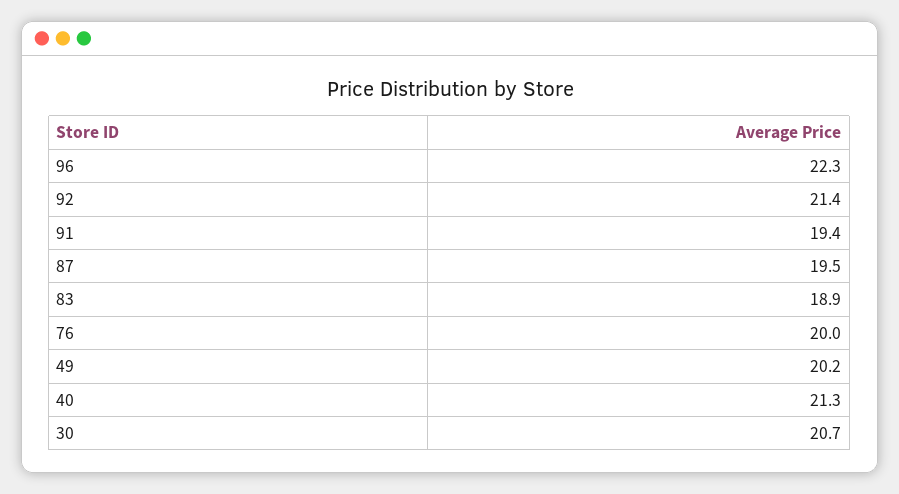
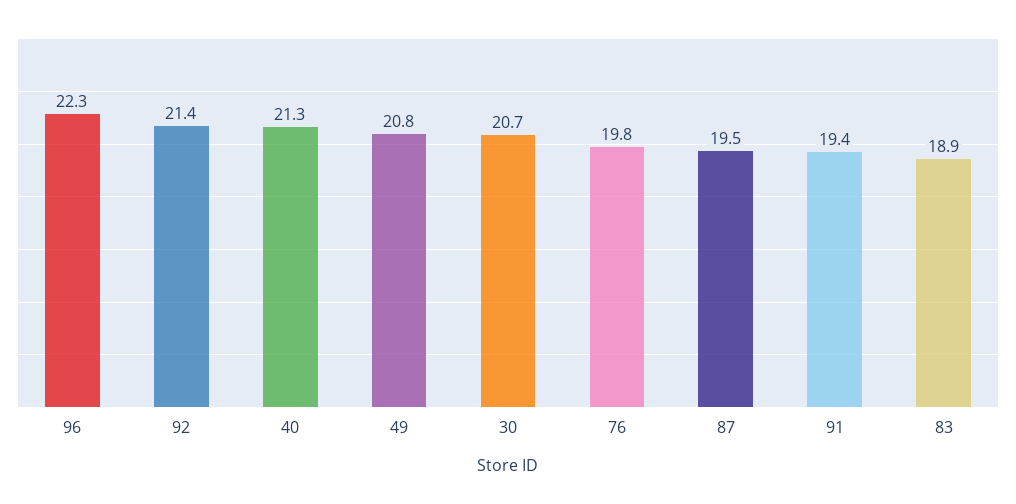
  {
    "96": 22.3,
    "92": 21.4,
    "91": 19.4,
    "87": 19.5,
    "83": 18.9,
-   "76": 20,
+   "76": 19.8,
-   "49": 20.2,
+   "49": 20.8,
    "40": 21.3,
    "30": 20.7
  }

